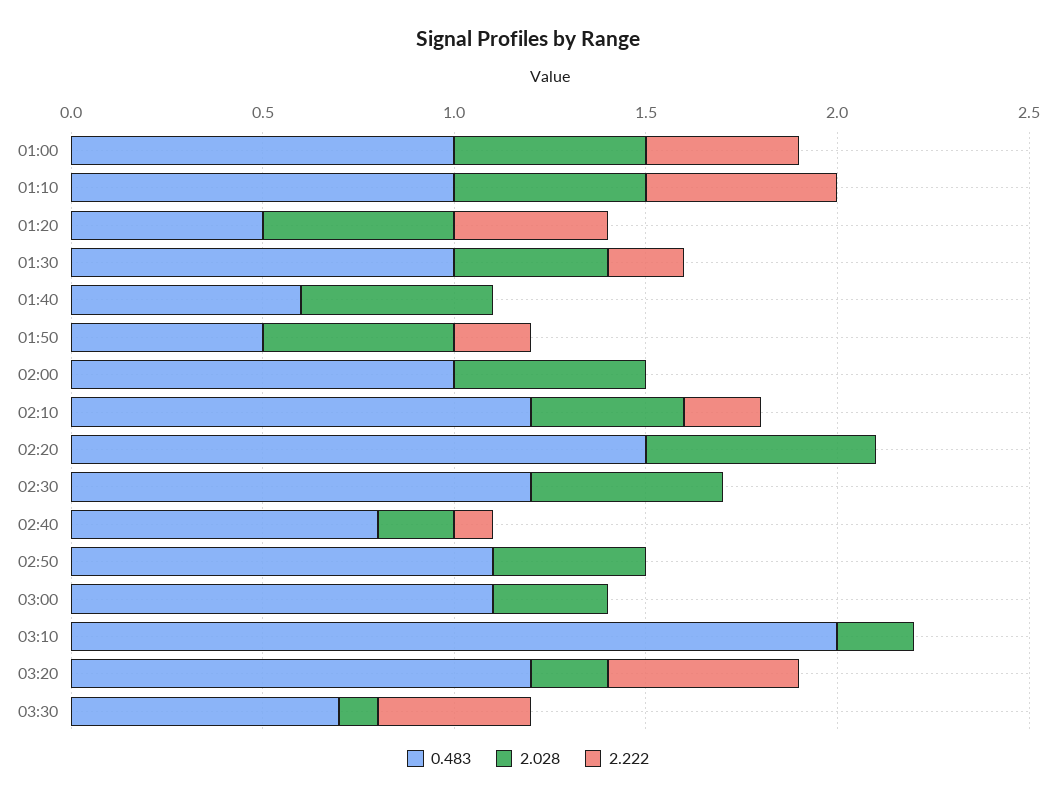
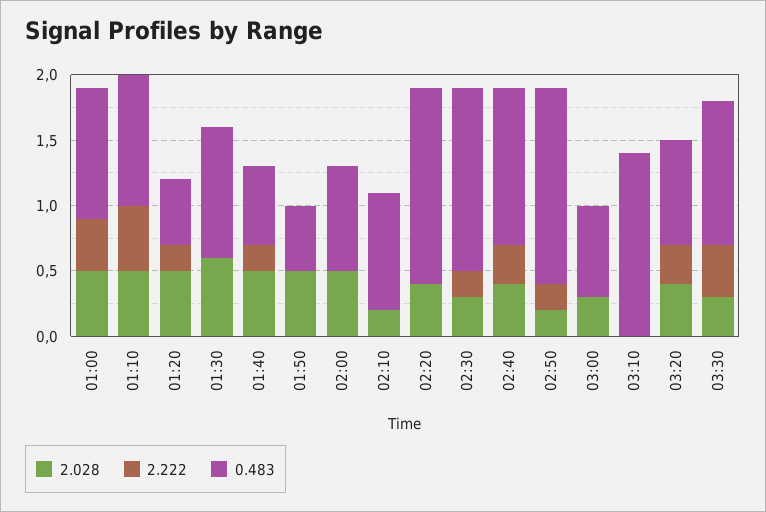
  {
    "0.483": {
      "01:00": 1,
      "01:10": 1,
      "01:20": 0.5,
      "01:30": 1,
      "01:40": 0.6,
      "01:50": 0.5,
-     "02:00": 1,
+     "02:00": 0.8,
-     "02:10": 1.2,
+     "02:10": 0.9,
      "02:20": 1.5,
-     "02:30": 1.2,
+     "02:30": 1.4,
-     "02:40": 0.8,
+     "02:40": 1.2,
-     "02:50": 1.1,
+     "02:50": 1.5,
-     "03:00": 1.1,
+     "03:00": 0.7,
-     "03:10": 2,
+     "03:10": 1.4,
-     "03:20": 1.2,
+     "03:20": 0.8,
-     "03:30": 0.7
+     "03:30": 1.1
    },
    "2.028": {
      "01:00": 0.5,
      "01:10": 0.5,
      "01:20": 0.5,
-     "01:30": 0.4,
+     "01:30": 0.6,
      "01:40": 0.5,
      "01:50": 0.5,
      "02:00": 0.5,
-     "02:10": 0.4,
+     "02:10": 0.2,
-     "02:20": 0.6,
+     "02:20": 0.4,
-     "02:30": 0.5,
+     "02:30": 0.3,
-     "02:40": 0.2,
+     "02:40": 0.4,
-     "02:50": 0.4,
+     "02:50": 0.2,
      "03:00": 0.3,
-     "03:10": 0.2,
+     "03:10": 0,
-     "03:20": 0.2,
+     "03:20": 0.4,
-     "03:30": 0.1
+     "03:30": 0.3
    },
    "2.222": {
      "01:00": 0.4,
      "01:10": 0.5,
-     "01:20": 0.4,
+     "01:20": 0.2,
-     "01:30": 0.2,
+     "01:30": 0,
-     "01:40": 0,
+     "01:40": 0.2,
-     "01:50": 0.2,
+     "01:50": 0,
      "02:00": 0,
-     "02:10": 0.2,
+     "02:10": 0,
      "02:20": 0,
-     "02:30": 0,
+     "02:30": 0.2,
-     "02:40": 0.1,
+     "02:40": 0.3,
-     "02:50": 0,
+     "02:50": 0.2,
      "03:00": 0,
      "03:10": 0,
-     "03:20": 0.5,
+     "03:20": 0.3,
      "03:30": 0.4
    }
  }

